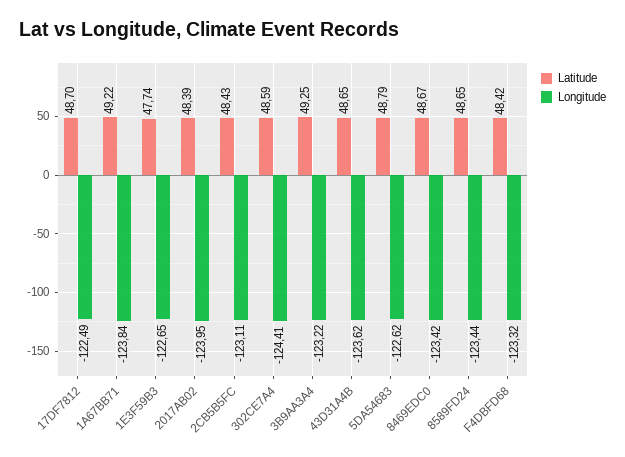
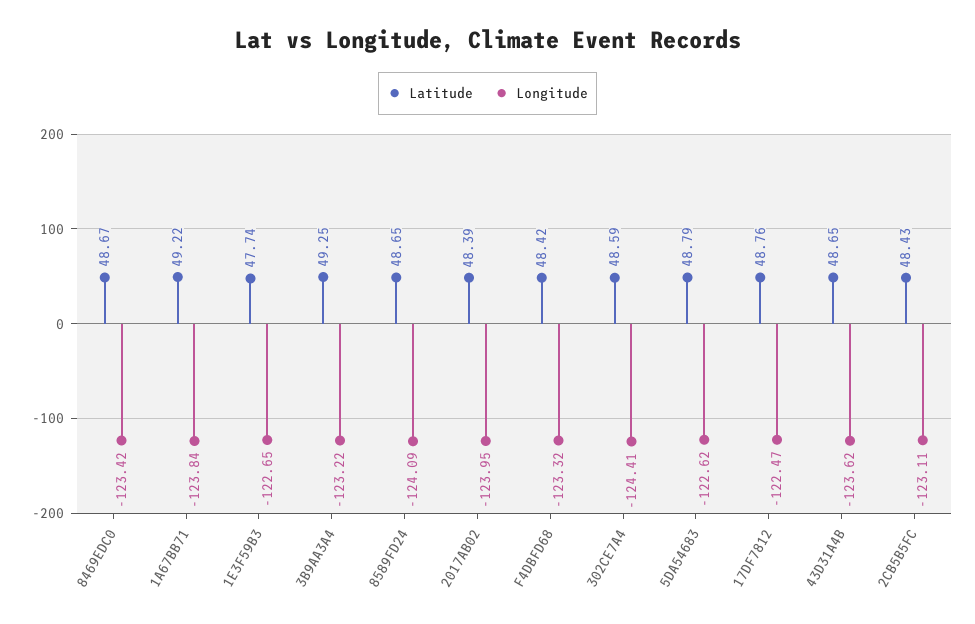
  {
    "Latitude": {
-     "17DF7812": 48.7,
+     "17DF7812": 48.76,
      "1A67BB71": 49.22,
      "1E3F59B3": 47.74,
      "2017AB02": 48.39,
      "2CB5B5FC": 48.43,
      "302CE7A4": 48.59,
      "3B9AA3A4": 49.25,
      "43D31A4B": 48.65,
      "5DA54683": 48.79,
      "8469EDC0": 48.67,
      "8589FD24": 48.65,
      "F4DBFD68": 48.42
    },
    "Longitude": {
-     "17DF7812": -122.49,
+     "17DF7812": -122.47,
      "1A67BB71": -123.84,
      "1E3F59B3": -122.65,
      "2017AB02": -123.95,
      "2CB5B5FC": -123.11,
      "302CE7A4": -124.41,
      "3B9AA3A4": -123.22,
      "43D31A4B": -123.62,
      "5DA54683": -122.62,
      "8469EDC0": -123.42,
-     "8589FD24": -123.44,
+     "8589FD24": -124.09,
      "F4DBFD68": -123.32
    }
  }

